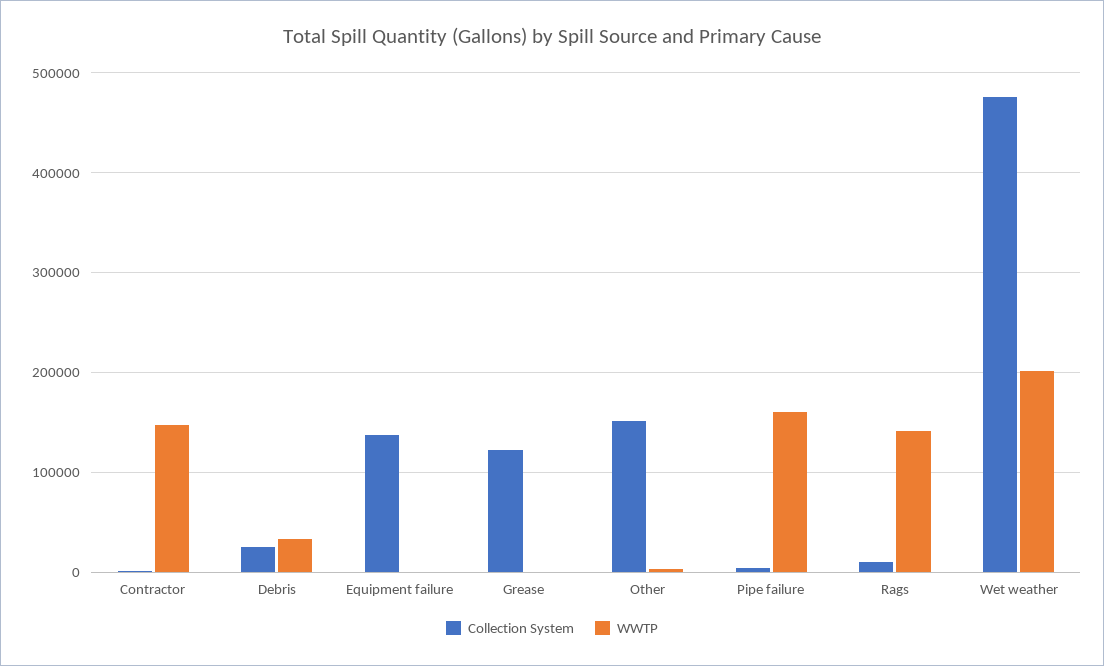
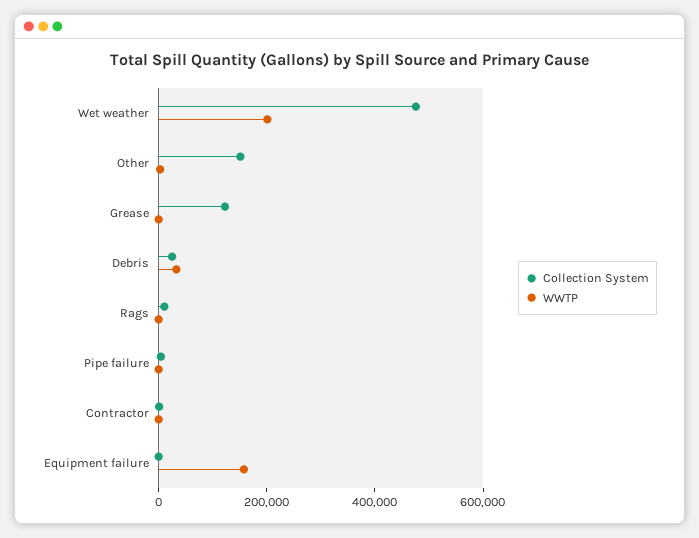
  {
    "Collection System": {
      "Contractor": 0,
      "Debris": 30000,
-     "Equipment failure": 140000,
+     "Equipment failure": 0,
      "Grease": 120000,
      "Other": 150000,
      "Pipe failure": 0,
      "Rags": 10000,
      "Wet weather": 480000
    },
    "WWTP": {
-     "Contractor": 150000,
+     "Contractor": 0,
      "Debris": 30000,
-     "Equipment failure": 0,
+     "Equipment failure": 150000,
      "Grease": 0,
      "Other": 0,
-     "Pipe failure": 160000,
+     "Pipe failure": 0,
-     "Rags": 140000,
+     "Rags": 0,
      "Wet weather": 200000
    }
  }

